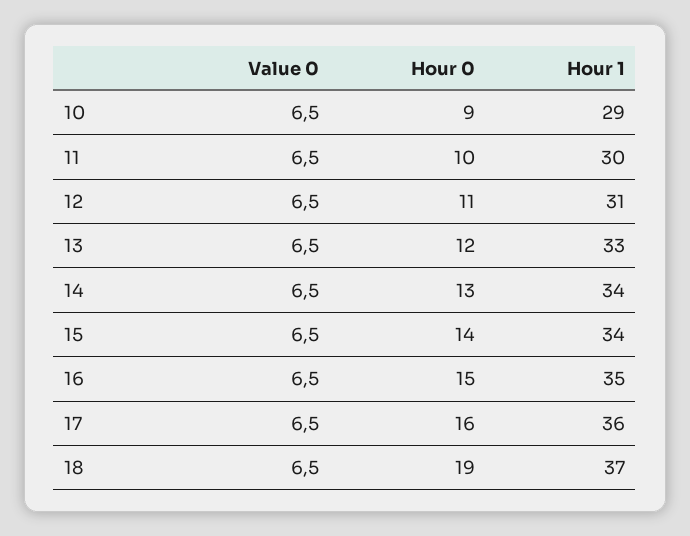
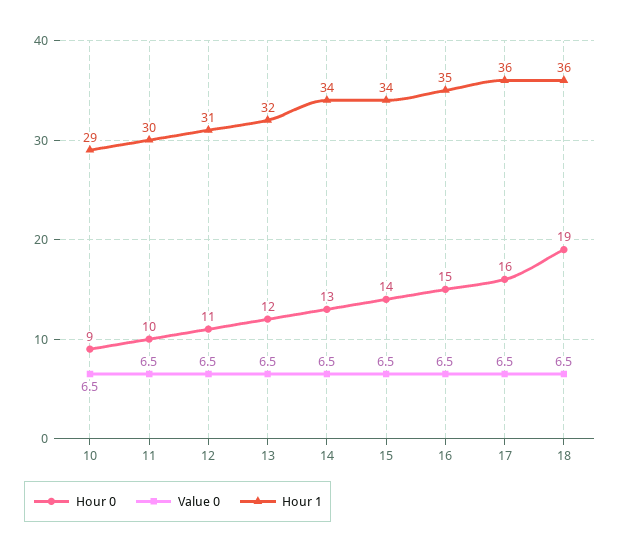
  {
    "Value 0": {
      "10": 6.5,
      "11": 6.5,
      "12": 6.5,
      "13": 6.5,
      "14": 6.5,
      "15": 6.5,
      "16": 6.5,
      "17": 6.5,
      "18": 6.5
    },
    "Hour 0": {
      "10": 9,
      "11": 10,
      "12": 11,
      "13": 12,
      "14": 13,
      "15": 14,
      "16": 15,
      "17": 16,
      "18": 19
    },
    "Hour 1": {
      "10": 29,
      "11": 30,
      "12": 31,
-     "13": 33,
+     "13": 32,
      "14": 34,
      "15": 34,
      "16": 35,
      "17": 36,
-     "18": 37
+     "18": 36
    }
  }

